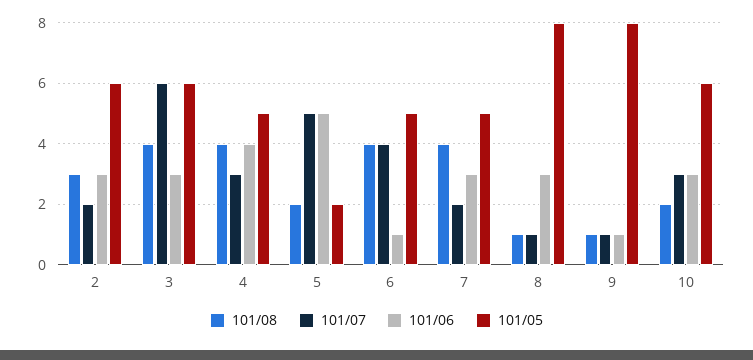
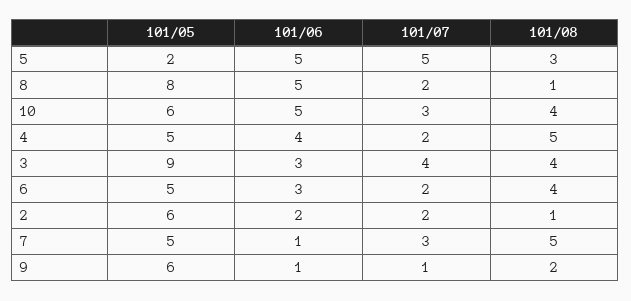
  {
    "101/08": {
-     "2": 3,
+     "2": 1,
      "3": 4,
-     "4": 4,
+     "4": 5,
-     "5": 2,
+     "5": 3,
      "6": 4,
-     "7": 4,
+     "7": 5,
      "8": 1,
-     "9": 1,
+     "9": 2,
-     "10": 2
+     "10": 4
    },
    "101/07": {
      "2": 2,
-     "3": 6,
+     "3": 4,
-     "4": 3,
+     "4": 2,
      "5": 5,
-     "6": 4,
+     "6": 2,
-     "7": 2,
+     "7": 3,
-     "8": 1,
+     "8": 2,
      "9": 1,
      "10": 3
    },
    "101/06": {
-     "2": 3,
+     "2": 2,
      "3": 3,
      "4": 4,
      "5": 5,
-     "6": 1,
+     "6": 3,
-     "7": 3,
+     "7": 1,
-     "8": 3,
+     "8": 5,
      "9": 1,
-     "10": 3
+     "10": 5
    },
    "101/05": {
      "2": 6,
-     "3": 6,
+     "3": 9,
      "4": 5,
      "5": 2,
      "6": 5,
      "7": 5,
      "8": 8,
-     "9": 8,
+     "9": 6,
      "10": 6
    }
  }

